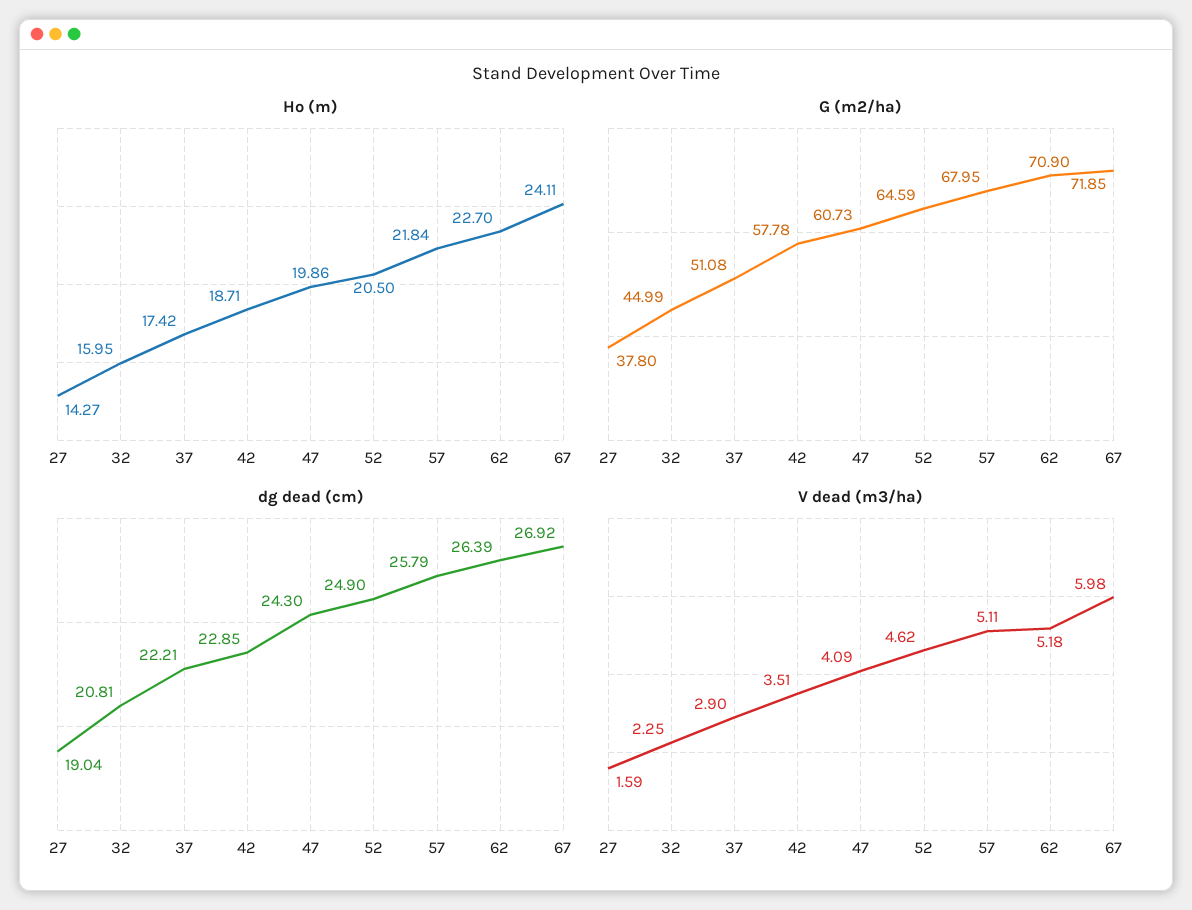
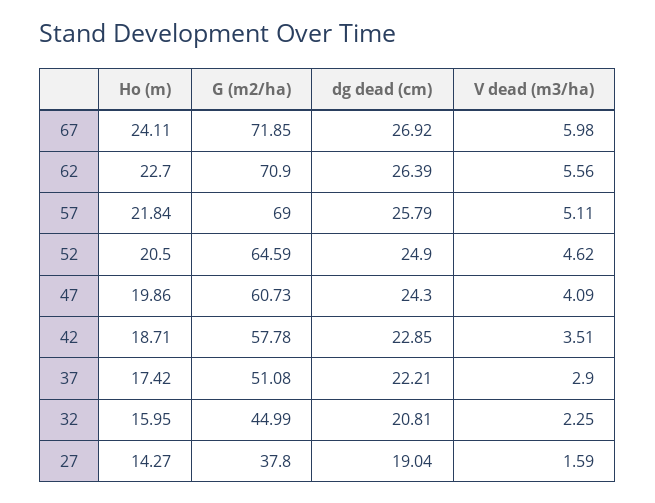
  {
    "Ho (m)": {
      "27": 14.27,
      "32": 15.95,
      "37": 17.42,
      "42": 18.71,
      "47": 19.86,
      "52": 20.5,
      "57": 21.84,
      "62": 22.7,
      "67": 24.11
    },
    "G (m2/ha)": {
      "27": 37.8,
      "32": 44.99,
      "37": 51.08,
      "42": 57.78,
      "47": 60.73,
      "52": 64.59,
-     "57": 67.95,
+     "57": 69,
      "62": 70.9,
      "67": 71.85
    },
    "dg dead (cm)": {
      "27": 19.04,
      "32": 20.81,
      "37": 22.21,
      "42": 22.85,
      "47": 24.3,
      "52": 24.9,
      "57": 25.79,
      "62": 26.39,
      "67": 26.92
    },
    "V dead (m3/ha)": {
      "27": 1.59,
      "32": 2.25,
      "37": 2.9,
      "42": 3.51,
      "47": 4.09,
      "52": 4.62,
      "57": 5.11,
-     "62": 5.18,
+     "62": 5.56,
      "67": 5.98
    }
  }

